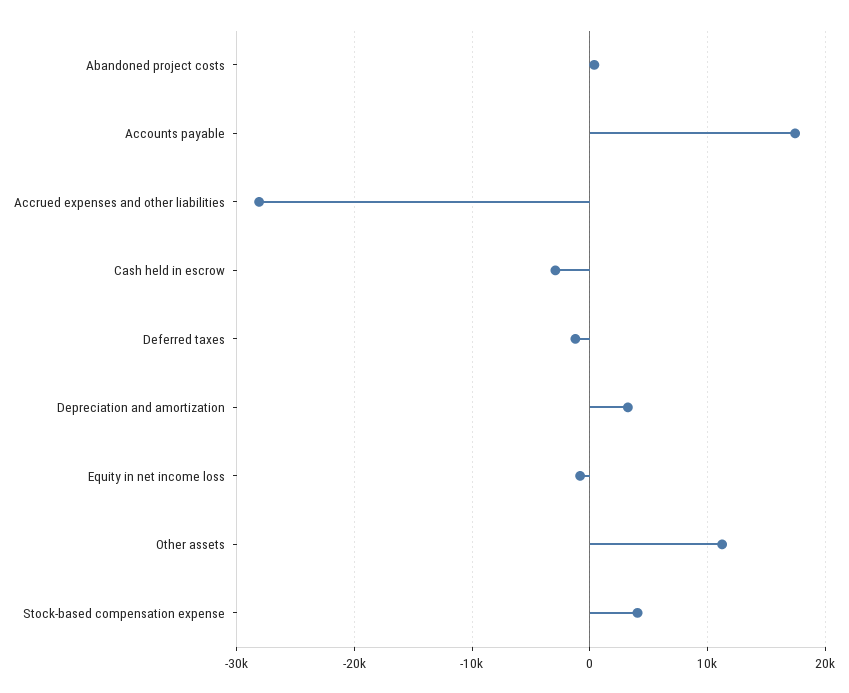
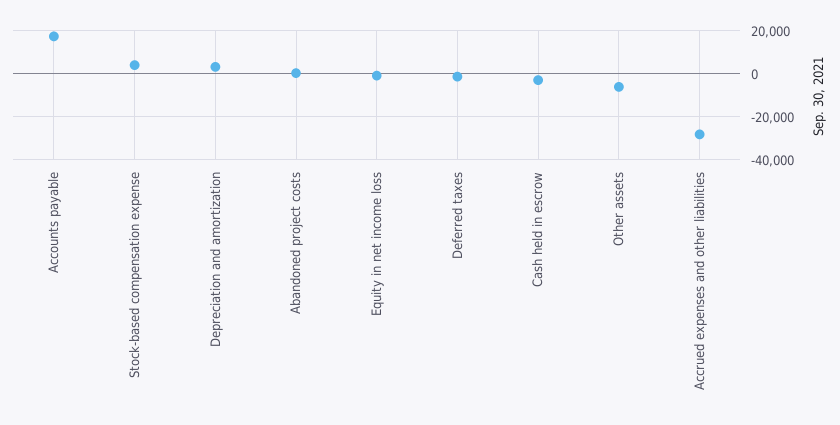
  {
    "Abandoned project costs": 0,
    "Accounts payable": 17000,
    "Accrued expenses and other liabilities": -28000,
    "Cash held in escrow": -3000,
    "Deferred taxes": -1000,
    "Depreciation and amortization": 3000,
    "Equity in net income loss": -1000,
-   "Other assets": 11000,
+   "Other assets": -5000,
    "Stock-based compensation expense": 4000
  }

